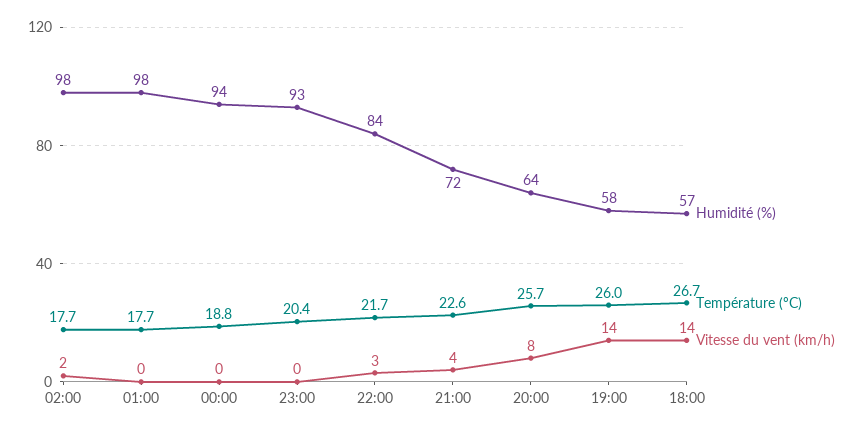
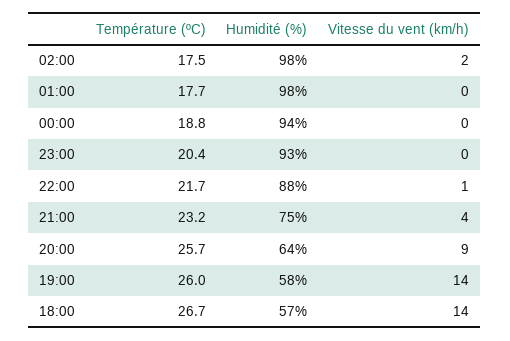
  {
    "Humidité (%)": {
      "02:00": 98,
      "01:00": 98,
      "00:00": 94,
      "23:00": 93,
-     "22:00": 84,
+     "22:00": 88,
-     "21:00": 72,
+     "21:00": 75,
      "20:00": 64,
      "19:00": 58,
      "18:00": 57
    },
    "Température (ºC)": {
-     "02:00": 17.7,
+     "02:00": 17.5,
      "01:00": 17.7,
      "00:00": 18.8,
      "23:00": 20.4,
      "22:00": 21.7,
-     "21:00": 22.6,
+     "21:00": 23.2,
      "20:00": 25.7,
      "19:00": 26,
      "18:00": 26.7
    },
    "Vitesse du vent (km/h)": {
      "02:00": 2,
      "01:00": 0,
      "00:00": 0,
      "23:00": 0,
-     "22:00": 3,
+     "22:00": 1,
      "21:00": 4,
-     "20:00": 8,
+     "20:00": 9,
      "19:00": 14,
      "18:00": 14
    }
  }

